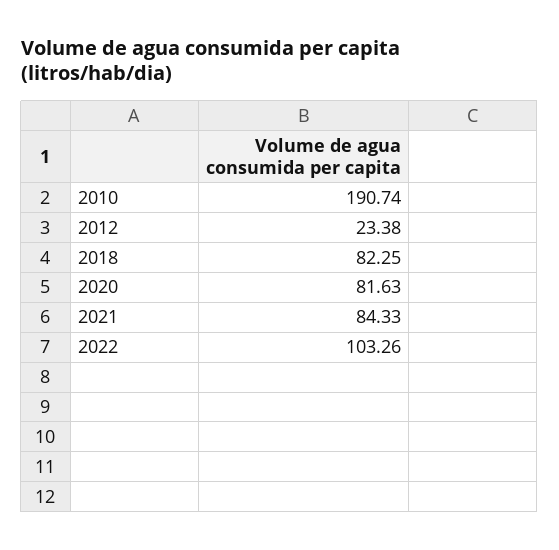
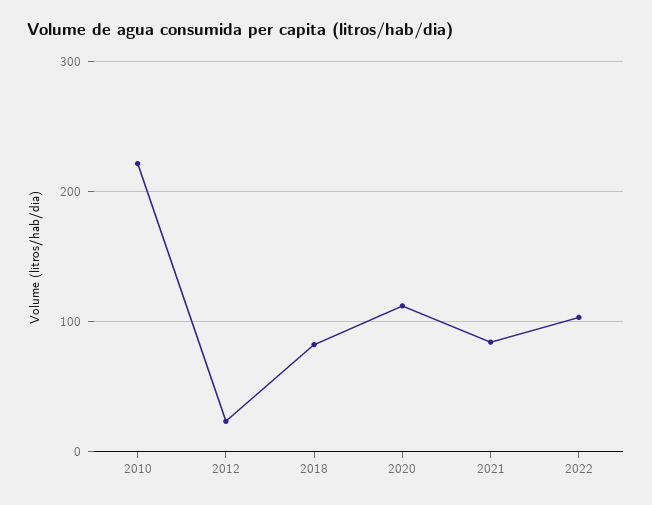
  {
-   "2010": 190.74,
+   "2010": 220,
    "2012": 23.38,
    "2018": 82.25,
-   "2020": 81.63,
+   "2020": 110,
    "2021": 84.33,
    "2022": 103.26
  }

